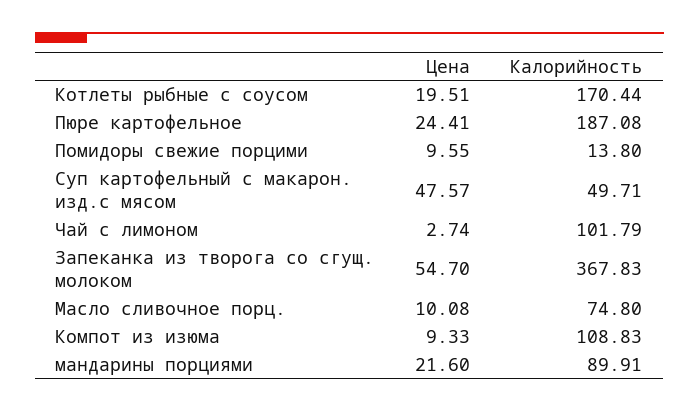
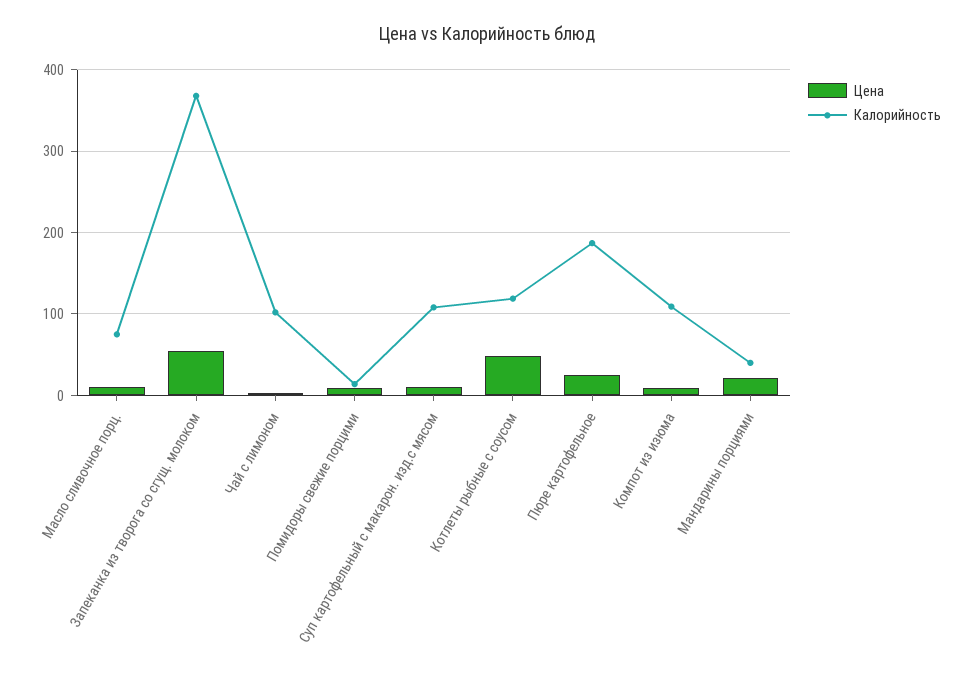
  {
    "Цена": {
-     "Котлеты рыбные с соусом": 19.51,
+     "Котлеты рыбные с соусом": 50,
      "Пюре картофельное": 24.41,
      "Помидоры свежие порцими": 9.55,
-     "Суп картофельный с макарон. изд.с мясом": 47.57,
+     "Суп картофельный с макарон. изд.с мясом": 10,
      "Чай с лимоном": 2.74,
      "Запеканка из творога со сгущ. молоком": 54.7,
      "Масло сливочное порц.": 10.08,
      "Компот из изюма": 9.33,
      "мандарины порциями": 21.6
    },
    "Калорийность": {
-     "Котлеты рыбные с соусом": 170.44,
+     "Котлеты рыбные с соусом": 120,
      "Пюре картофельное": 187.08,
      "Помидоры свежие порцими": 13.8,
-     "Суп картофельный с макарон. изд.с мясом": 49.71,
+     "Суп картофельный с макарон. изд.с мясом": 110,
      "Чай с лимоном": 101.79,
      "Запеканка из творога со сгущ. молоком": 367.83,
      "Масло сливочное порц.": 74.8,
      "Компот из изюма": 108.83,
-     "мандарины порциями": 89.91
+     "мандарины порциями": 40
    }
  }

